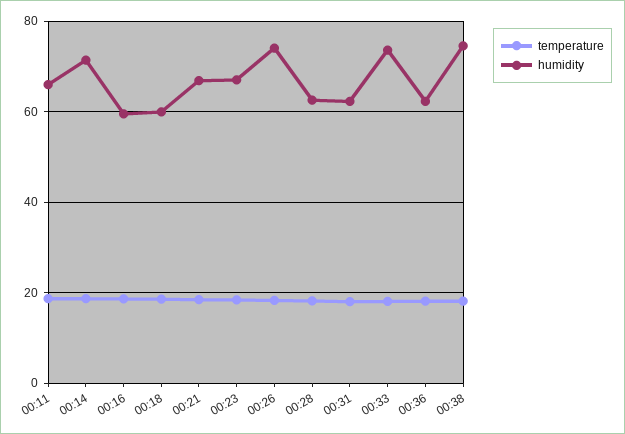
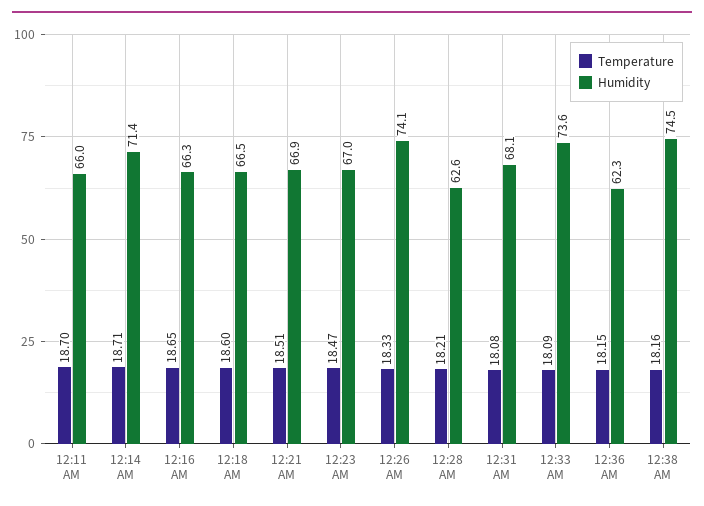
  {
    "temperature": {
      "00:11": 18.7,
      "00:14": 18.71,
      "00:16": 18.65,
      "00:18": 18.6,
      "00:21": 18.51,
      "00:23": 18.47,
      "00:26": 18.33,
      "00:28": 18.21,
      "00:31": 18.08,
      "00:33": 18.09,
      "00:36": 18.15,
      "00:38": 18.16
    },
    "humidity": {
      "00:11": 66,
      "00:14": 71.4,
-     "00:16": 60,
+     "00:16": 66.3,
-     "00:18": 60,
+     "00:18": 66.5,
      "00:21": 66.9,
      "00:23": 67,
      "00:26": 74.1,
      "00:28": 62.6,
-     "00:31": 62,
+     "00:31": 68.1,
      "00:33": 73.6,
      "00:36": 62.3,
      "00:38": 74.5
    }
  }

